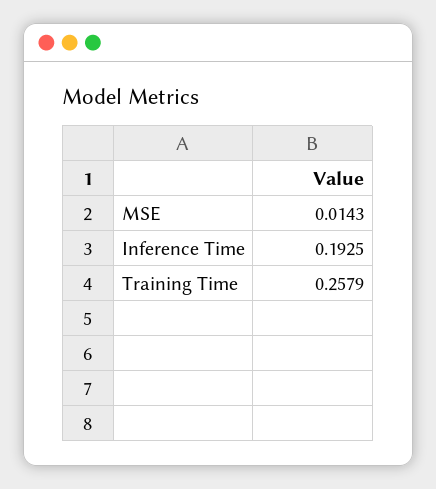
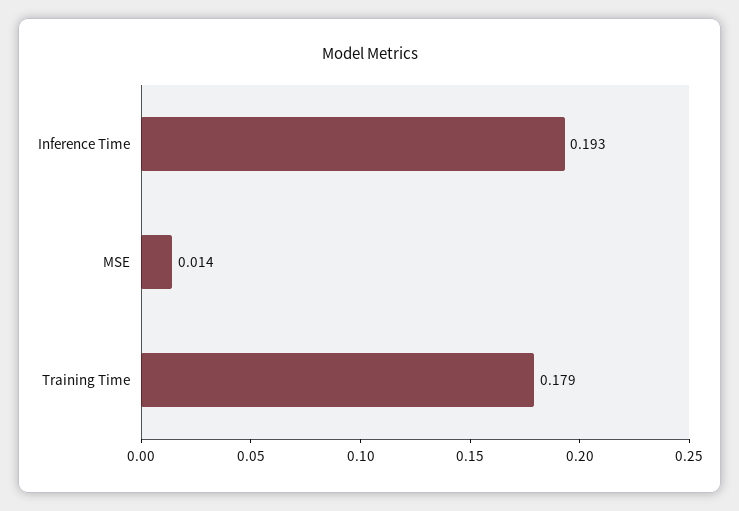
  {
    "MSE": 0.0143,
    "Inference Time": 0.1925,
-   "Training Time": 0.2579
+   "Training Time": 0.179
  }

